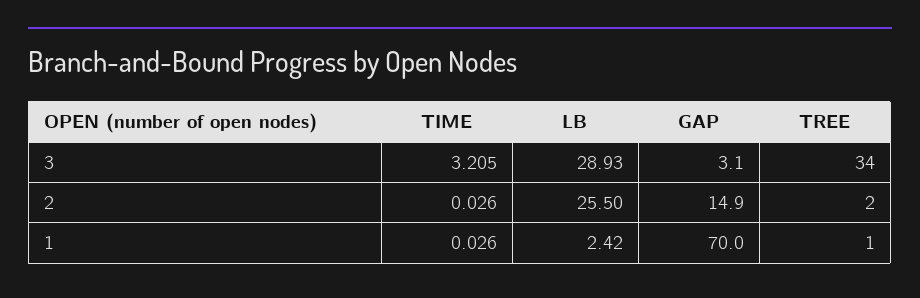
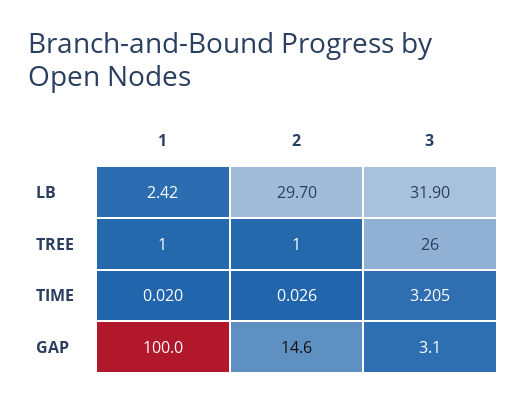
  {
    "TIME": {
      "3": 3.205,
      "2": 0.026,
-     "1": 0.026
+     "1": 0.02
    },
    "LB": {
-     "3": 28.93,
+     "3": 31.9,
-     "2": 25.5,
+     "2": 29.7,
      "1": 2.42
    },
    "GAP": {
      "3": 3.1,
-     "2": 14.9,
+     "2": 14.6,
-     "1": 70
+     "1": 100
    },
    "TREE": {
-     "3": 34,
+     "3": 26,
-     "2": 2,
+     "2": 1,
      "1": 1
    }
  }

